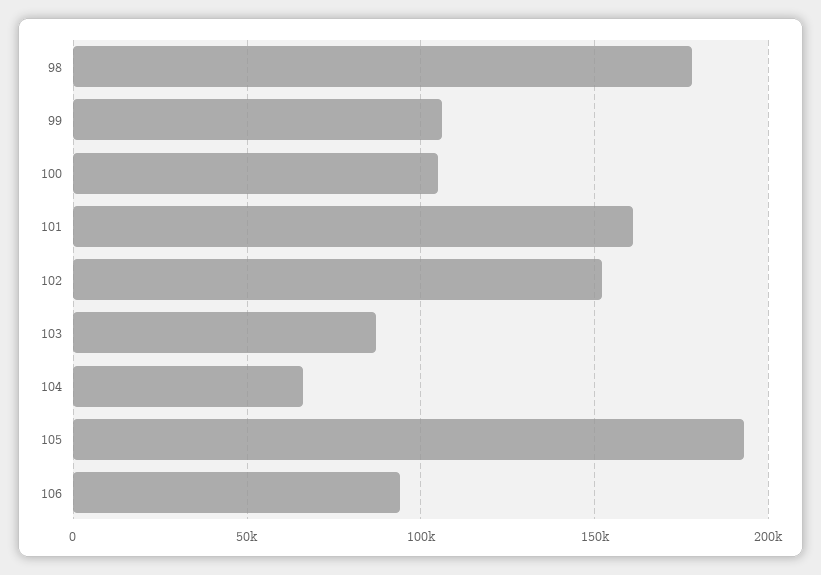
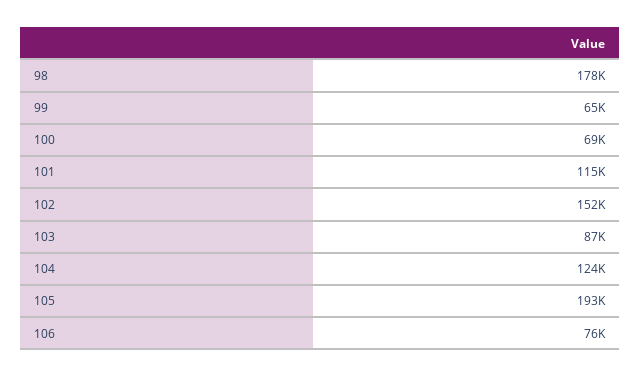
  {
    "98": 178000,
-   "99": 105000,
+   "99": 65000,
-   "100": 105000,
+   "100": 69000,
-   "101": 160000,
+   "101": 115000,
    "102": 152000,
    "103": 87000,
-   "104": 65000,
+   "104": 124000,
    "105": 193000,
-   "106": 95000
+   "106": 76000
  }

